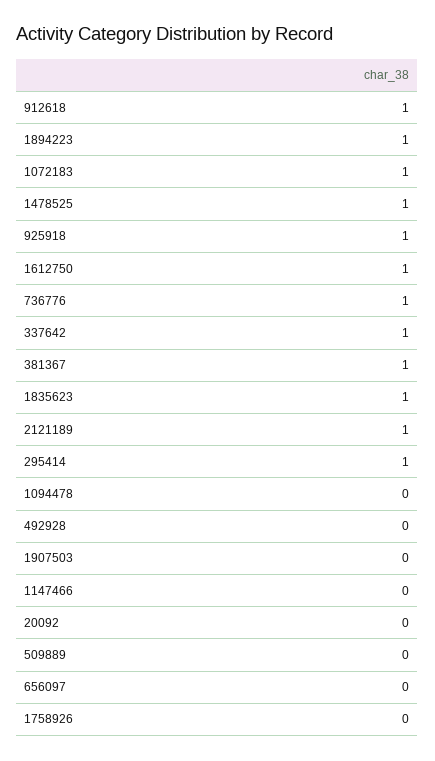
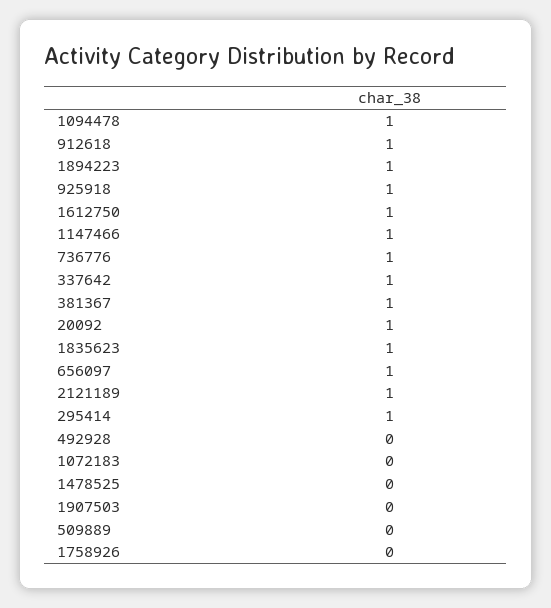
  {
    "912618": 1,
    "1894223": 1,
-   "1072183": 1,
+   "1072183": 0,
-   "1478525": 1,
+   "1478525": 0,
    "925918": 1,
    "1612750": 1,
    "736776": 1,
    "337642": 1,
    "381367": 1,
    "1835623": 1,
    "2121189": 1,
    "295414": 1,
-   "1094478": 0,
+   "1094478": 1,
    "492928": 0,
    "1907503": 0,
-   "1147466": 0,
+   "1147466": 1,
-   "20092": 0,
+   "20092": 1,
    "509889": 0,
-   "656097": 0,
+   "656097": 1,
    "1758926": 0
  }

